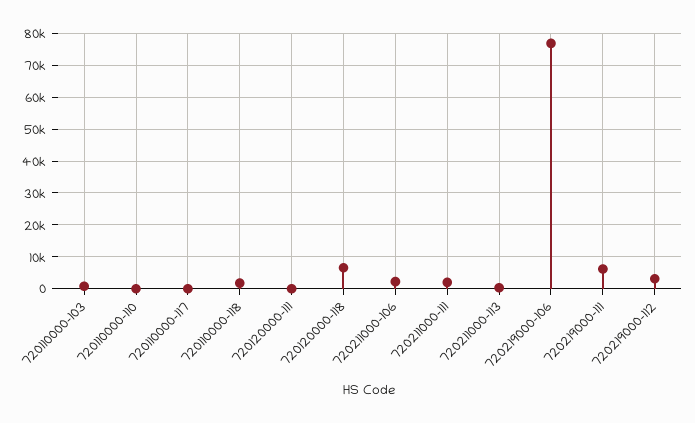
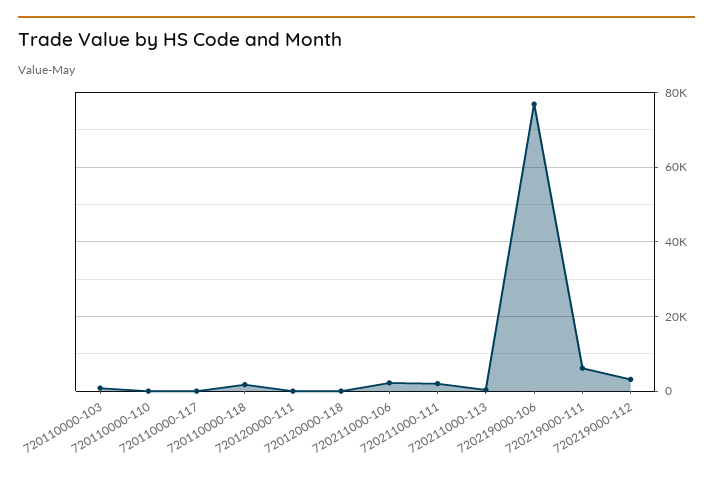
  {
    "720110000-103": 0,
    "720110000-110": 0,
    "720110000-117": 0,
    "720110000-118": 2000,
    "720120000-111": 0,
-   "720120000-118": 6000,
+   "720120000-118": 0,
    "720211000-106": 2000,
    "720211000-111": 2000,
    "720211000-113": 0,
    "720219000-106": 76000,
    "720219000-111": 6000,
    "720219000-112": 4000
  }

